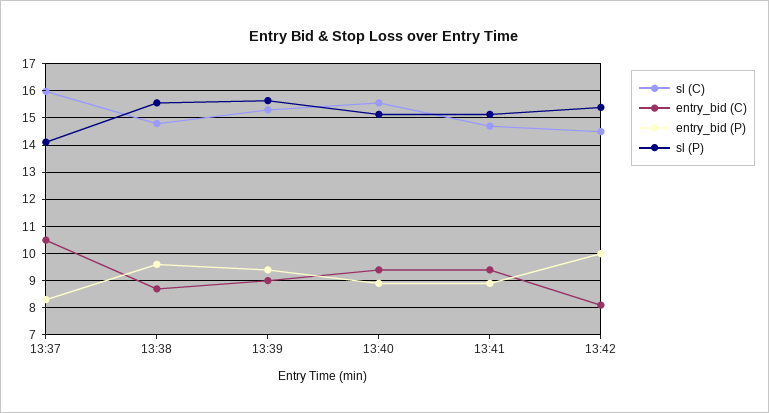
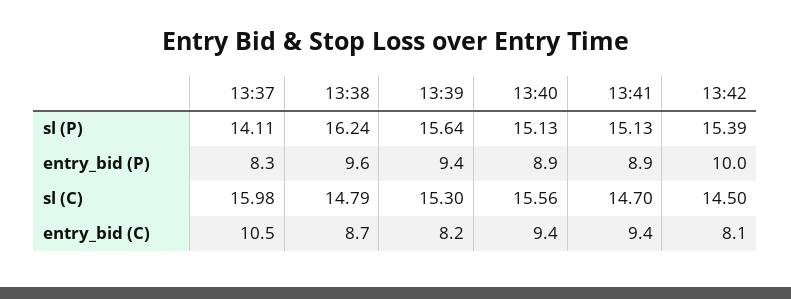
  {
    "sl (C)": {
      "13:37": 15.98,
      "13:38": 14.79,
      "13:39": 15.3,
      "13:40": 15.56,
      "13:41": 14.7,
      "13:42": 14.5
    },
    "entry_bid (C)": {
      "13:37": 10.5,
      "13:38": 8.7,
-     "13:39": 9,
+     "13:39": 8.2,
      "13:40": 9.4,
      "13:41": 9.4,
      "13:42": 8.1
    },
    "entry_bid (P)": {
      "13:37": 8.3,
      "13:38": 9.6,
      "13:39": 9.4,
      "13:40": 8.9,
      "13:41": 8.9,
      "13:42": 10
    },
    "sl (P)": {
      "13:37": 14.11,
-     "13:38": 15.5,
+     "13:38": 16.24,
      "13:39": 15.64,
      "13:40": 15.13,
      "13:41": 15.13,
      "13:42": 15.39
    }
  }

